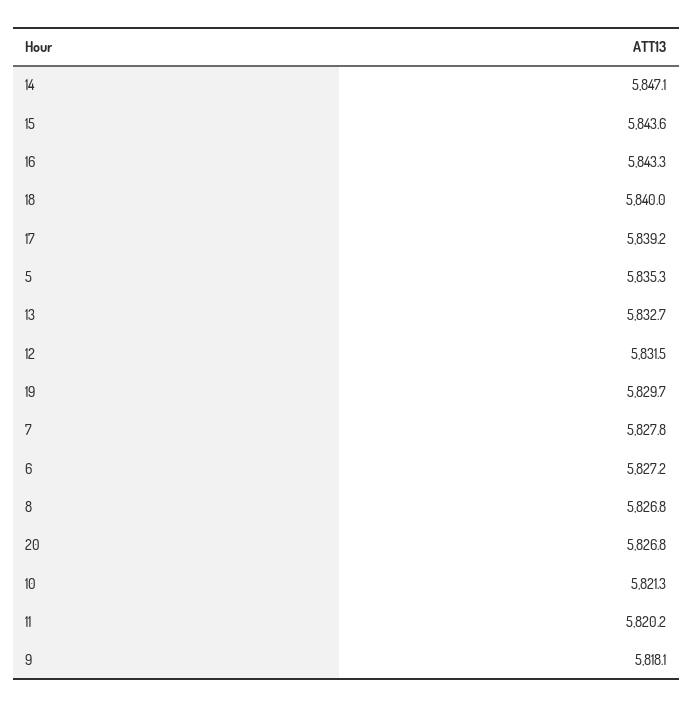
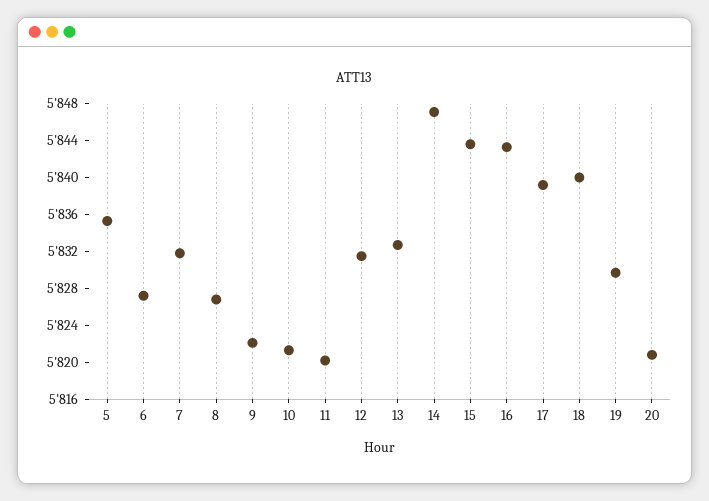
  {
    "14": 5847.1,
    "15": 5843.6,
    "16": 5843.3,
    "18": 5840,
    "17": 5839.2,
    "5": 5835.3,
    "13": 5832.7,
    "12": 5831.5,
    "19": 5829.7,
-   "7": 5827.8,
+   "7": 5832,
    "6": 5827.2,
    "8": 5826.8,
-   "20": 5826.8,
+   "20": 5821,
    "10": 5821.3,
    "11": 5820.2,
-   "9": 5818.1
+   "9": 5822
  }

